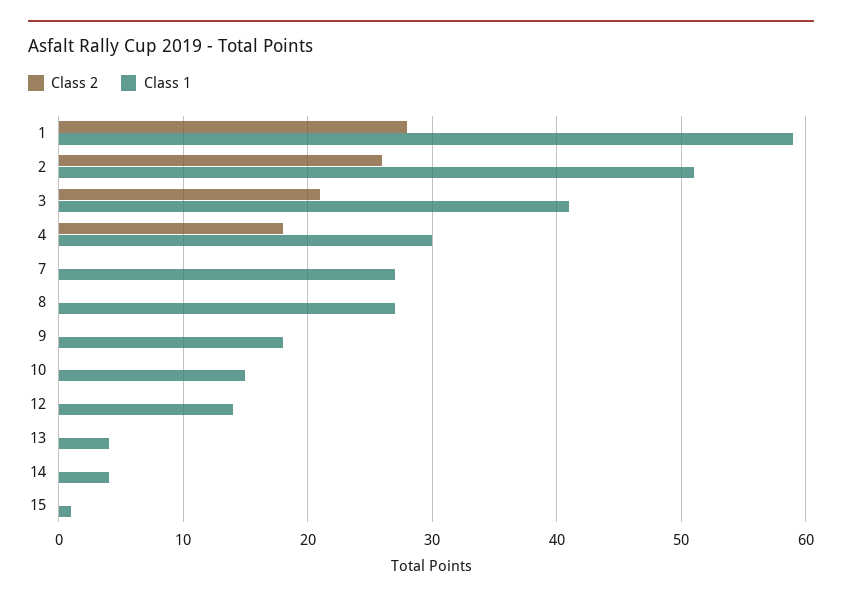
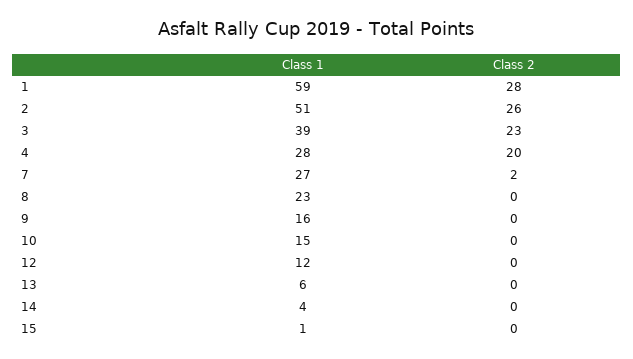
  {
    "Class 2": {
      "1": 28,
      "2": 26,
-     "3": 21,
+     "3": 23,
-     "4": 18,
+     "4": 20,
-     "7": 0,
+     "7": 2,
      "8": 0,
      "9": 0,
      "10": 0,
      "12": 0,
      "13": 0,
      "14": 0,
      "15": 0
    },
    "Class 1": {
      "1": 59,
      "2": 51,
-     "3": 41,
+     "3": 39,
-     "4": 30,
+     "4": 28,
      "7": 27,
-     "8": 27,
+     "8": 23,
-     "9": 18,
+     "9": 16,
      "10": 15,
-     "12": 14,
+     "12": 12,
-     "13": 4,
+     "13": 6,
      "14": 4,
      "15": 1
    }
  }

